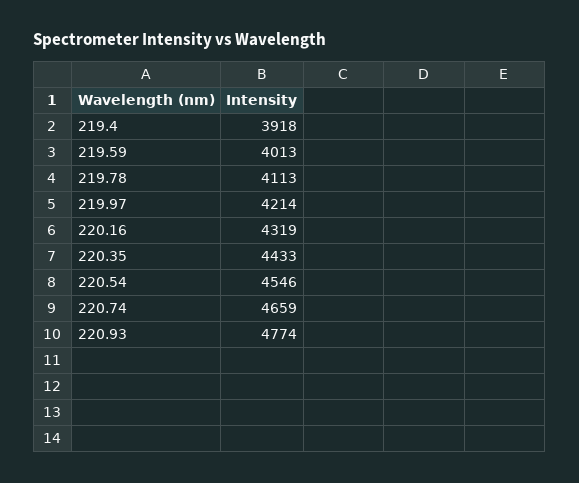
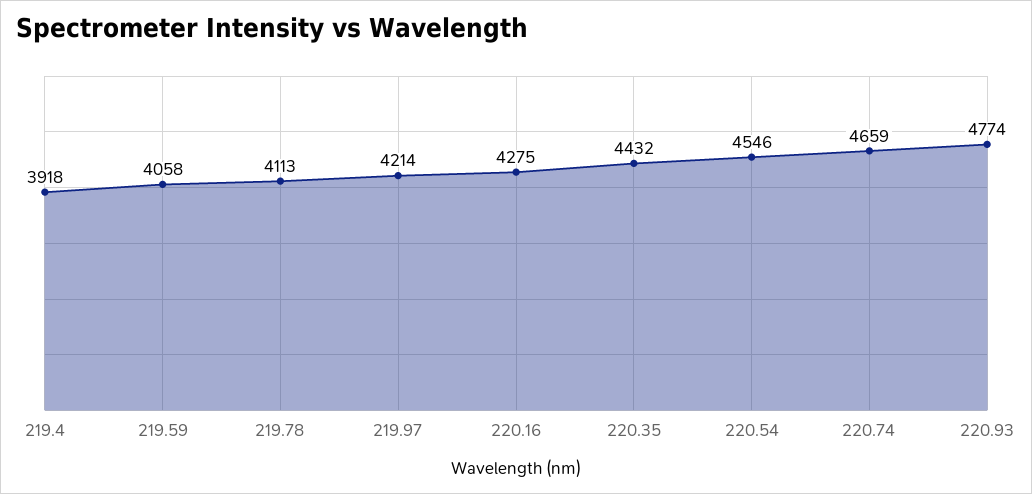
  {
    "219.4": 3918,
-   "219.59": 4013,
+   "219.59": 4058,
    "219.78": 4113,
    "219.97": 4214,
-   "220.16": 4319,
+   "220.16": 4275,
-   "220.35": 4433,
+   "220.35": 4432,
    "220.54": 4546,
    "220.74": 4659,
    "220.93": 4774
  }

